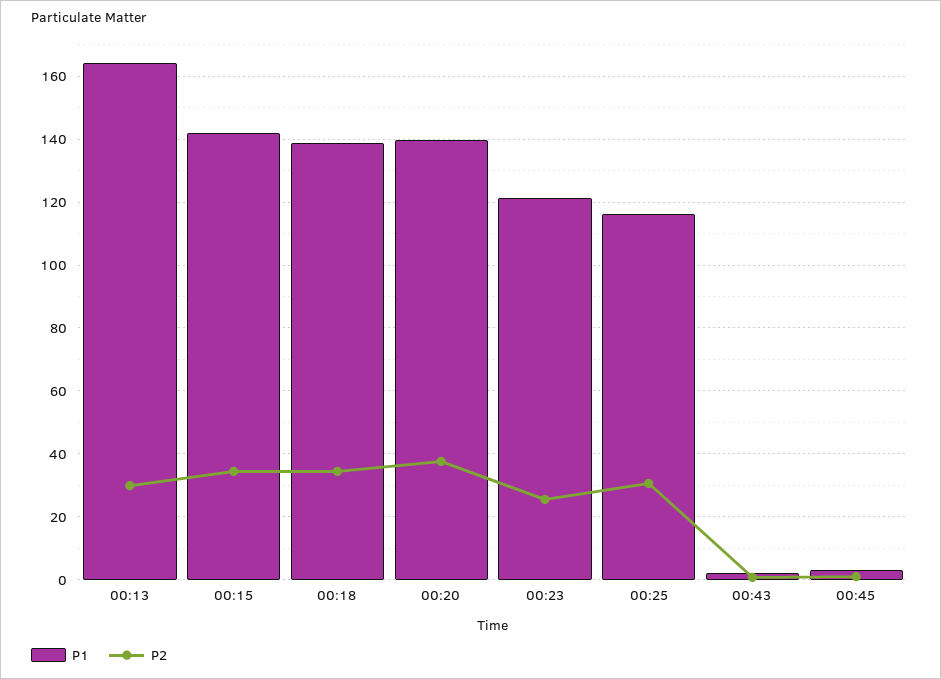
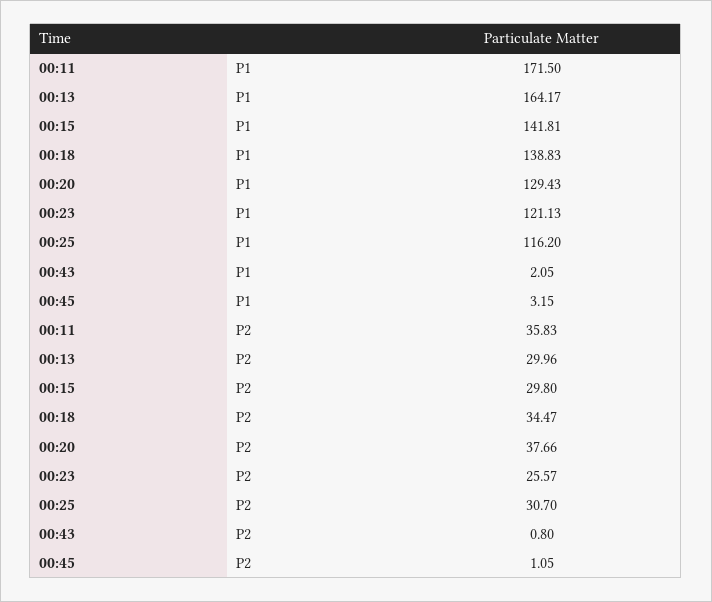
  {
    "P1": {
      "00:13": 164.17,
      "00:15": 141.81,
      "00:18": 138.83,
-     "00:20": 140,
+     "00:20": 129.43,
      "00:23": 121.13,
      "00:25": 116.2,
      "00:43": 2.05,
-     "00:45": 3.15
+     "00:45": 3.15,
+     "00:11": 171.5
    },
    "P2": {
      "00:13": 29.96,
-     "00:15": 34,
+     "00:15": 29.8,
      "00:18": 34.47,
      "00:20": 37.66,
      "00:23": 25.57,
      "00:25": 30.7,
      "00:43": 0.8,
-     "00:45": 1.05
+     "00:45": 1.05,
+     "00:11": 35.83
    }
  }

